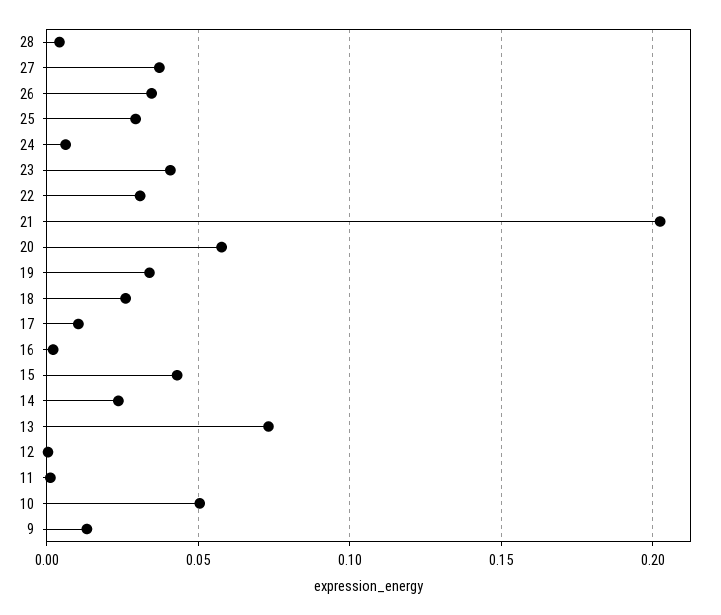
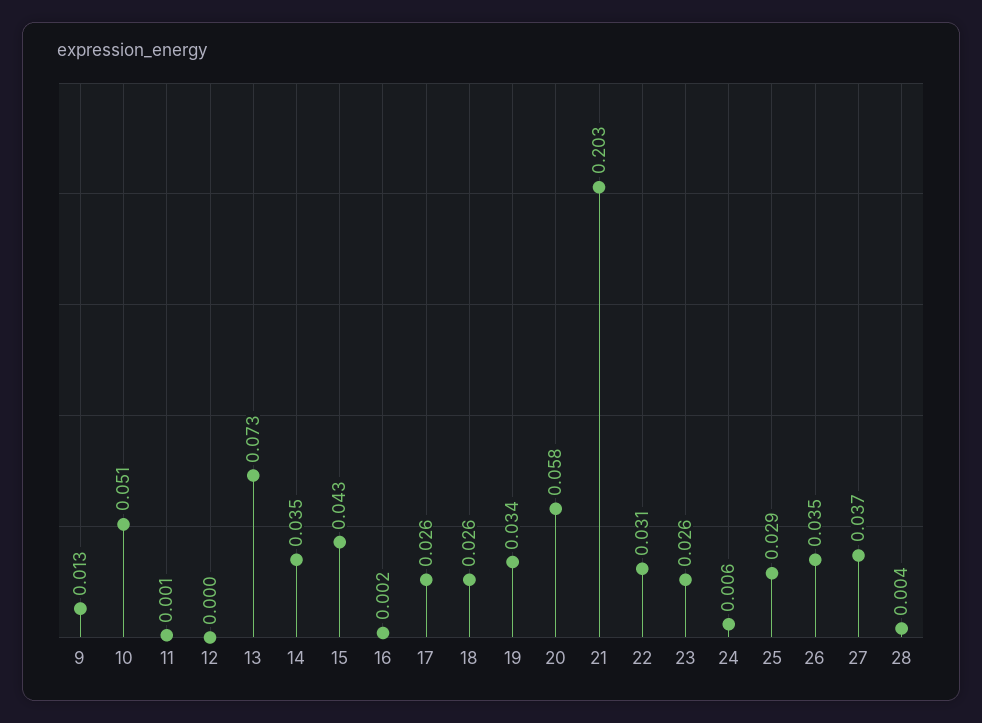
  {
    "28": 0.004,
    "27": 0.037,
    "26": 0.035,
    "25": 0.029,
    "24": 0.006,
-   "23": 0.04,
+   "23": 0.026,
    "22": 0.031,
    "21": 0.203,
    "20": 0.058,
    "19": 0.034,
    "18": 0.026,
-   "17": 0.01,
+   "17": 0.026,
    "16": 0.002,
    "15": 0.043,
-   "14": 0.025,
+   "14": 0.035,
    "13": 0.073,
    "12": 0,
    "11": 0.001,
    "10": 0.051,
    "9": 0.013
  }

